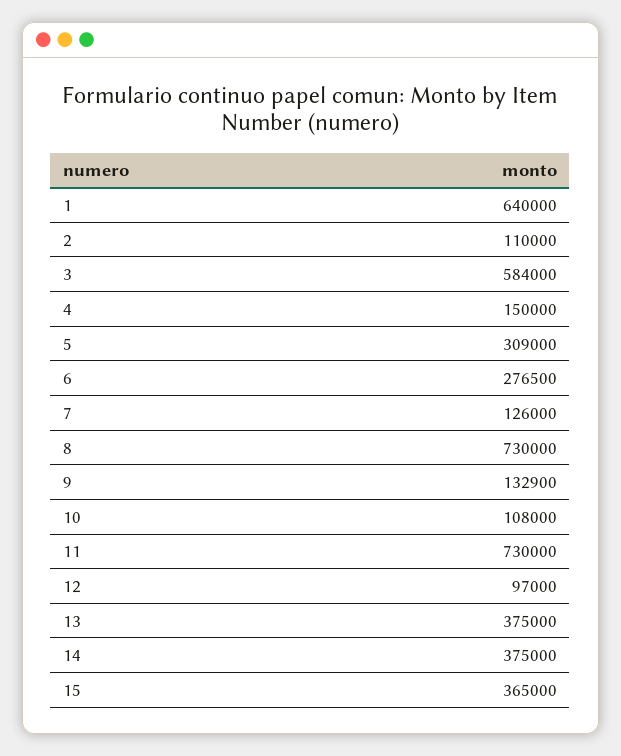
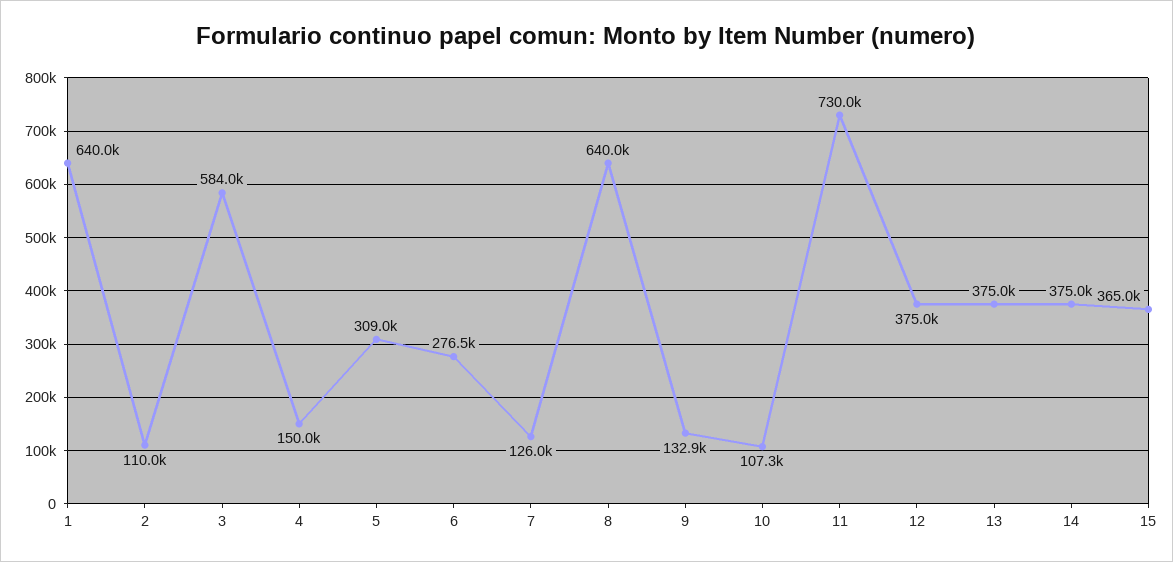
  {
    "1": 640000,
    "2": 110000,
    "3": 584000,
    "4": 150000,
    "5": 309000,
    "6": 276500,
    "7": 126000,
-   "8": 730000,
+   "8": 640000,
    "9": 132900,
-   "10": 108000,
+   "10": 107300,
    "11": 730000,
-   "12": 97000,
+   "12": 375000,
    "13": 375000,
    "14": 375000,
    "15": 365000
  }

